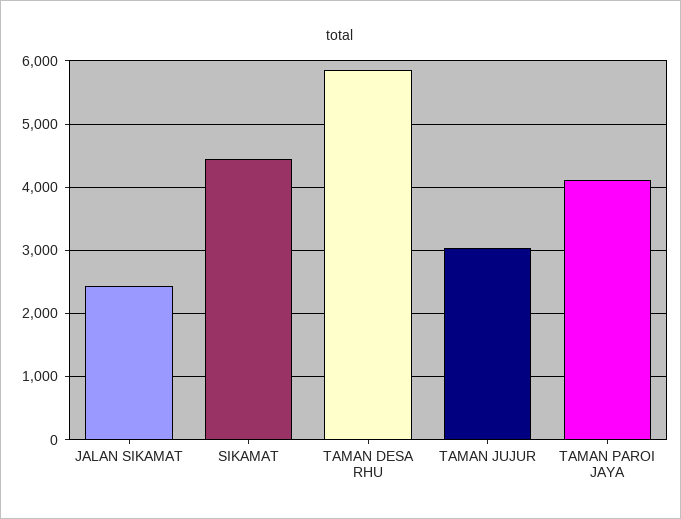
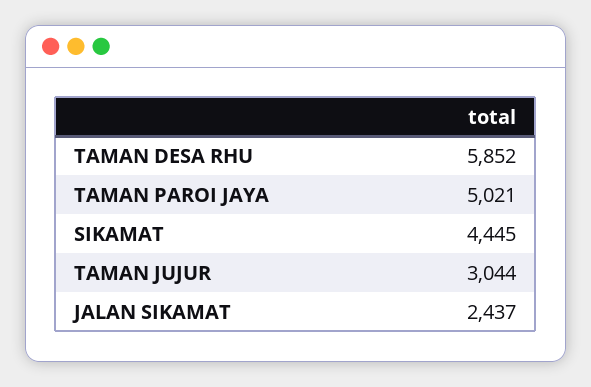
  {
    "JALAN SIKAMAT": 2437,
    "SIKAMAT": 4445,
    "TAMAN DESA RHU": 5852,
    "TAMAN JUJUR": 3044,
-   "TAMAN PAROI JAYA": 4100
+   "TAMAN PAROI JAYA": 5021
  }

